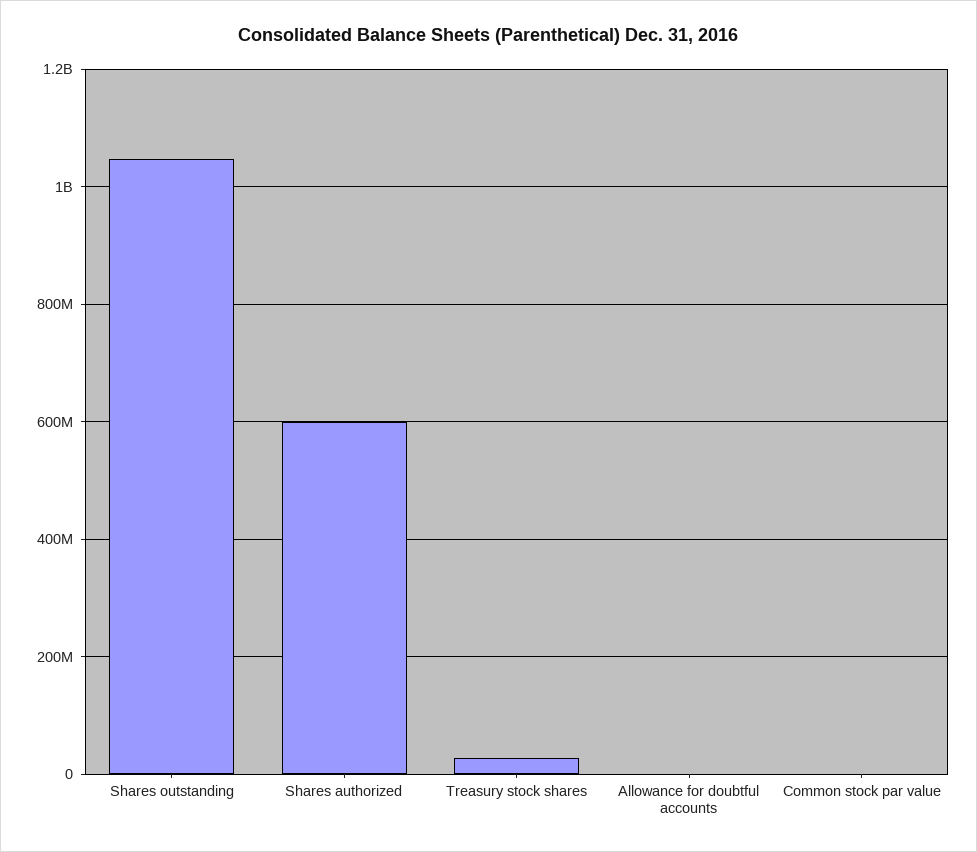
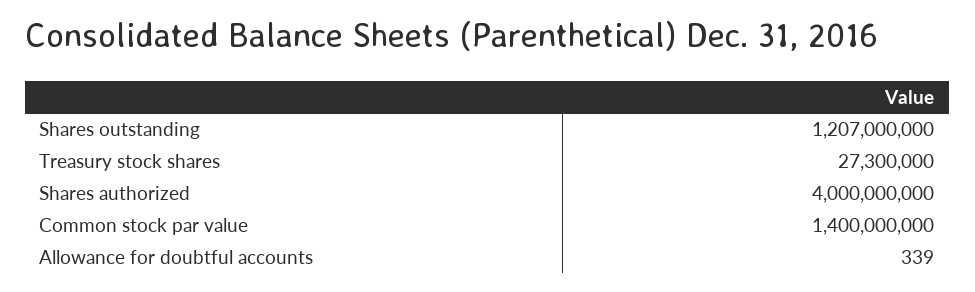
  {
-   "Shares outstanding": 1040000000,
+   "Shares outstanding": 1207000000,
-   "Shares authorized": 600000000,
+   "Shares authorized": 4000000000,
    "Treasury stock shares": 27300000,
    "Allowance for doubtful accounts": 339,
-   "Common stock par value": 0
+   "Common stock par value": 1400000000
  }

